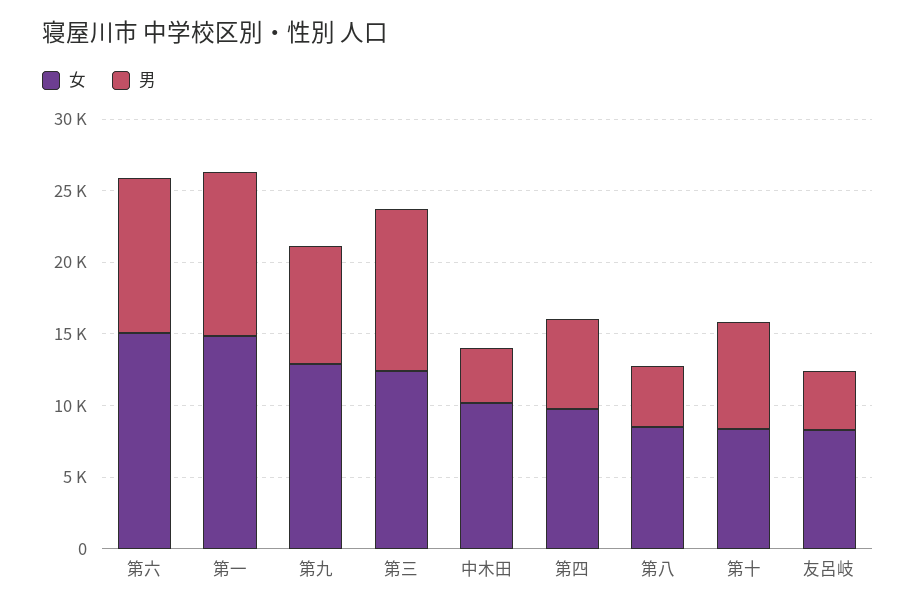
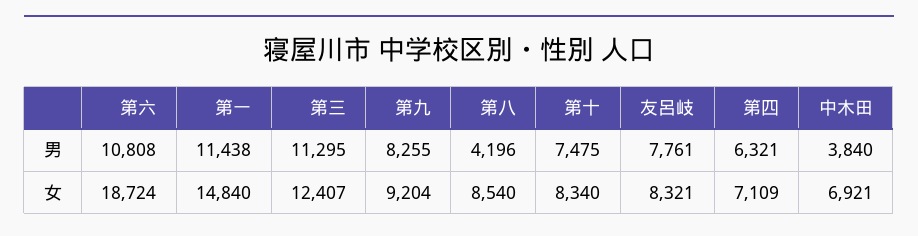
  {
    "女": {
-     "第六": 15000,
+     "第六": 18724,
      "第一": 14840,
-     "第九": 13000,
+     "第九": 9204,
      "第三": 12407,
-     "中木田": 10000,
+     "中木田": 6921,
-     "第四": 10000,
+     "第四": 7109,
      "第八": 8540,
      "第十": 8340,
      "友呂岐": 8321
    },
    "男": {
      "第六": 10808,
      "第一": 11438,
      "第九": 8255,
      "第三": 11295,
      "中木田": 3840,
      "第四": 6321,
      "第八": 4196,
      "第十": 7475,
-     "友呂岐": 4000
+     "友呂岐": 7761
    }
  }

